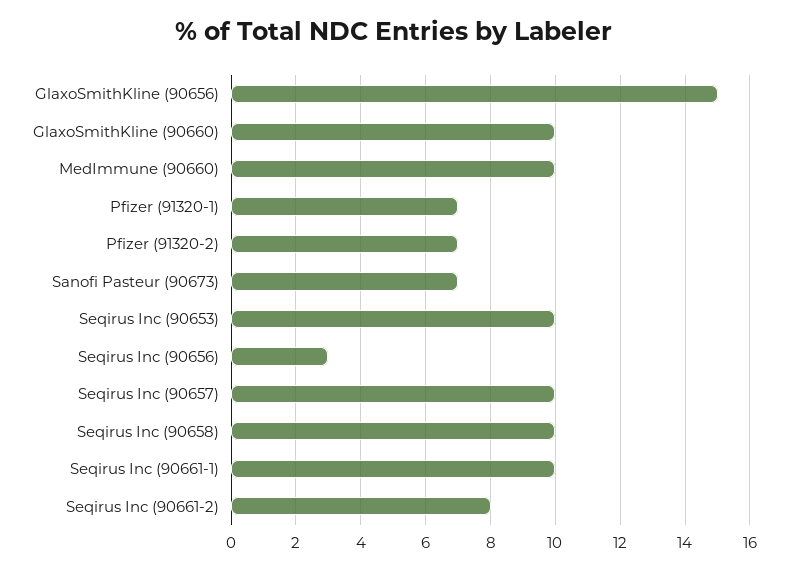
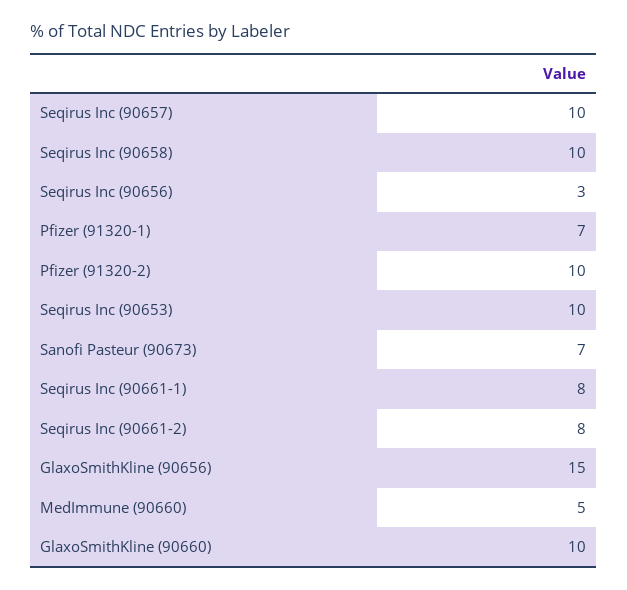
  {
    "GlaxoSmithKline (90656)": 15,
    "GlaxoSmithKline (90660)": 10,
-   "MedImmune (90660)": 10,
+   "MedImmune (90660)": 5,
    "Pfizer (91320-1)": 7,
-   "Pfizer (91320-2)": 7,
+   "Pfizer (91320-2)": 10,
    "Sanofi Pasteur (90673)": 7,
    "Seqirus Inc (90653)": 10,
    "Seqirus Inc (90656)": 3,
    "Seqirus Inc (90657)": 10,
    "Seqirus Inc (90658)": 10,
-   "Seqirus Inc (90661-1)": 10,
+   "Seqirus Inc (90661-1)": 8,
    "Seqirus Inc (90661-2)": 8
  }

